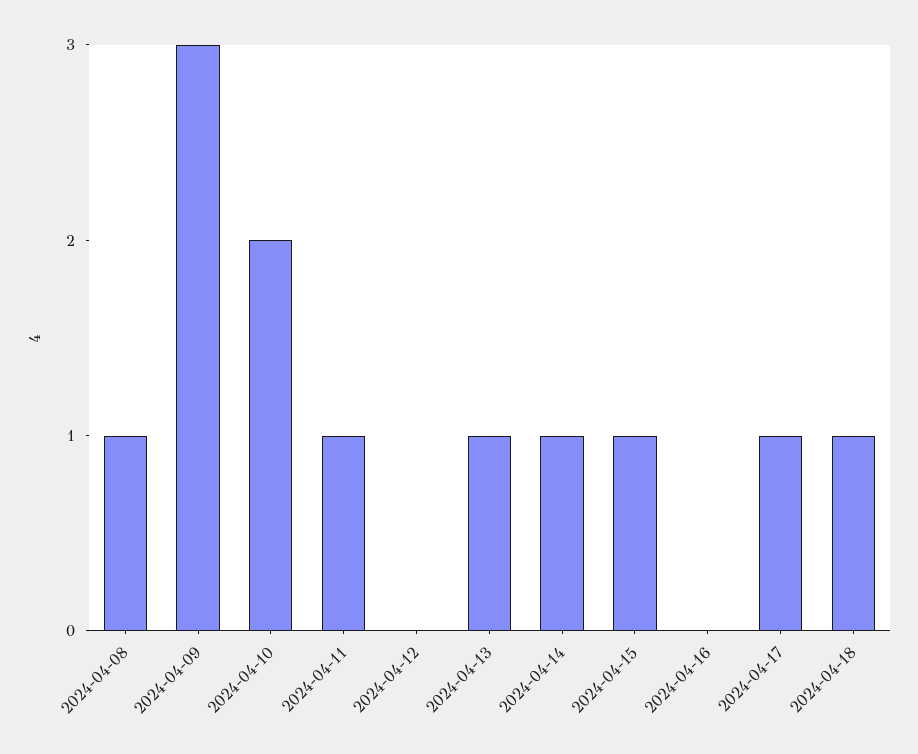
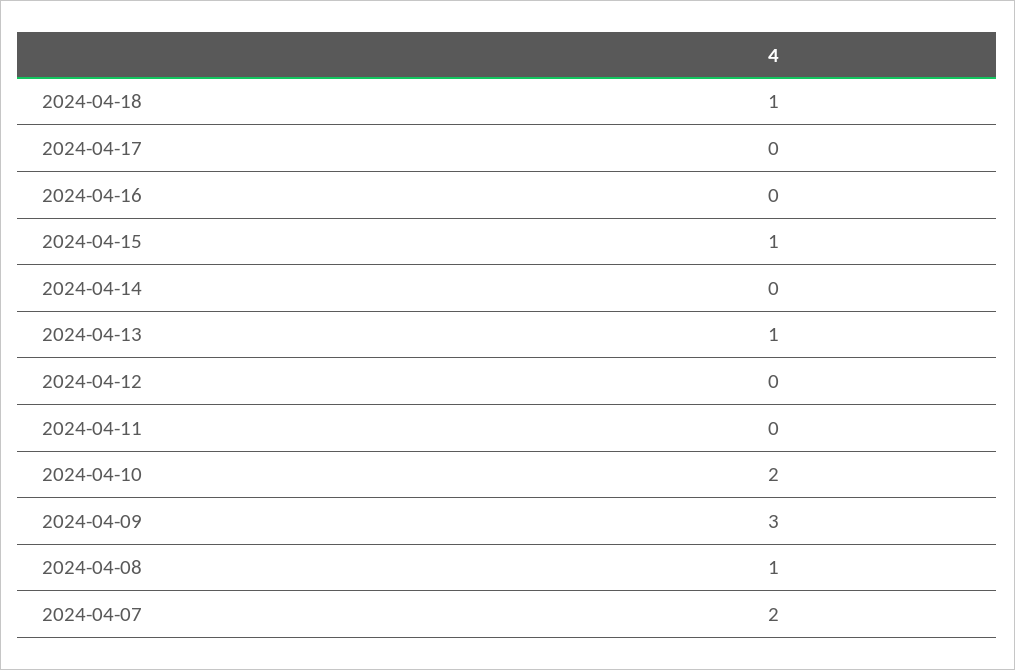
  {
    "2024-04-08": 1,
    "2024-04-09": 3,
    "2024-04-10": 2,
-   "2024-04-11": 1,
+   "2024-04-11": 0,
    "2024-04-12": 0,
    "2024-04-13": 1,
-   "2024-04-14": 1,
+   "2024-04-14": 0,
    "2024-04-15": 1,
    "2024-04-16": 0,
-   "2024-04-17": 1,
+   "2024-04-17": 0,
-   "2024-04-18": 1
+   "2024-04-18": 1,
+   "2024-04-07": 2
  }

